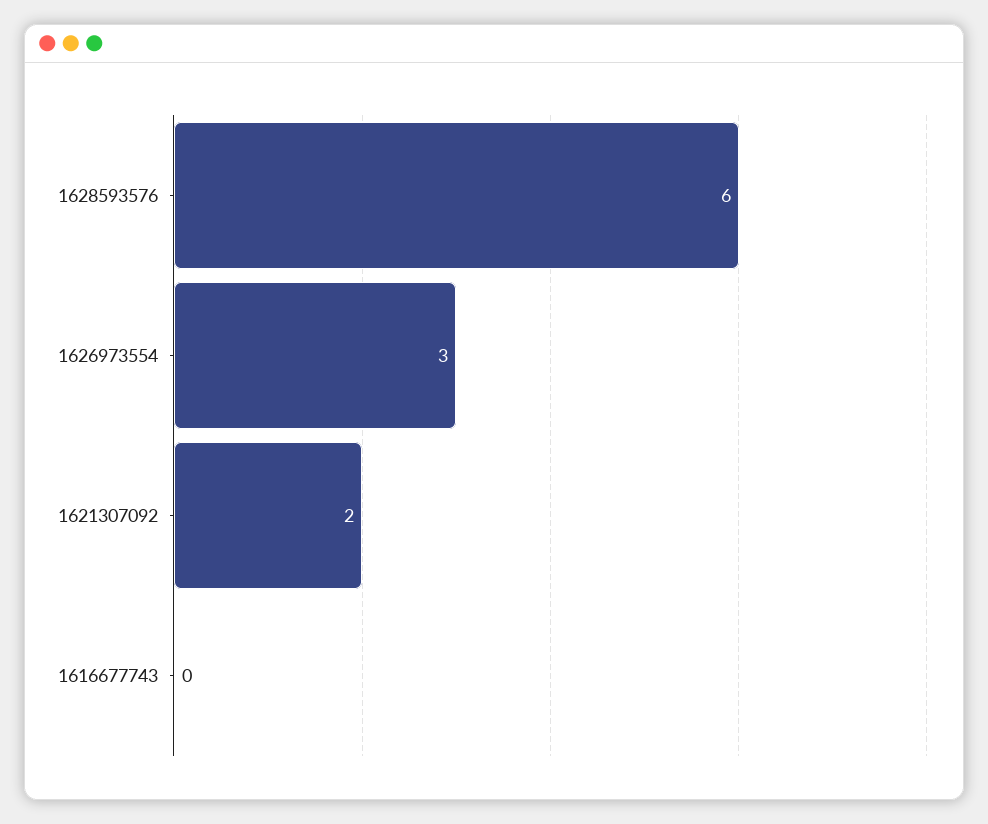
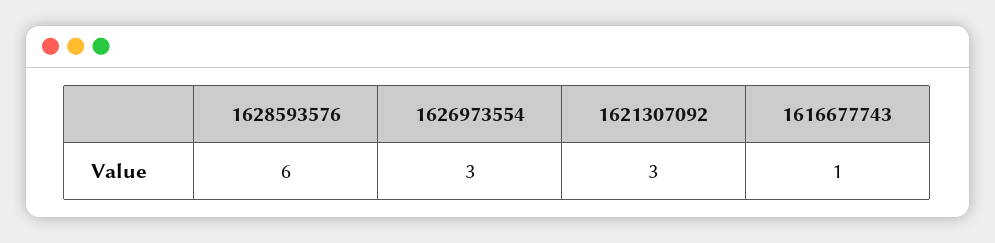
  {
    "1628593576": 6,
    "1626973554": 3,
-   "1621307092": 2,
+   "1621307092": 3,
-   "1616677743": 0
+   "1616677743": 1
  }

